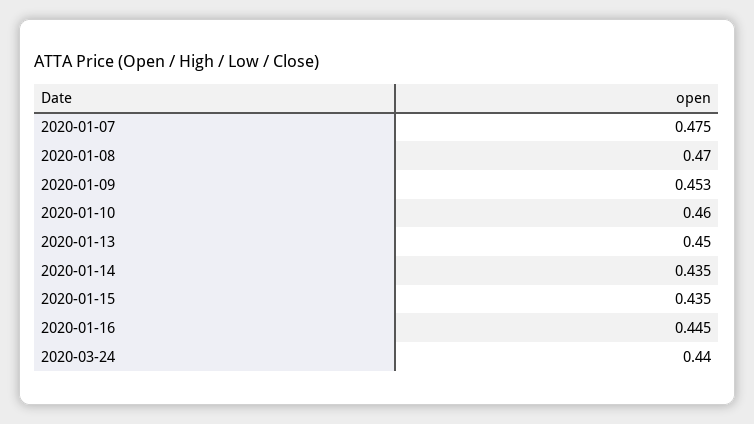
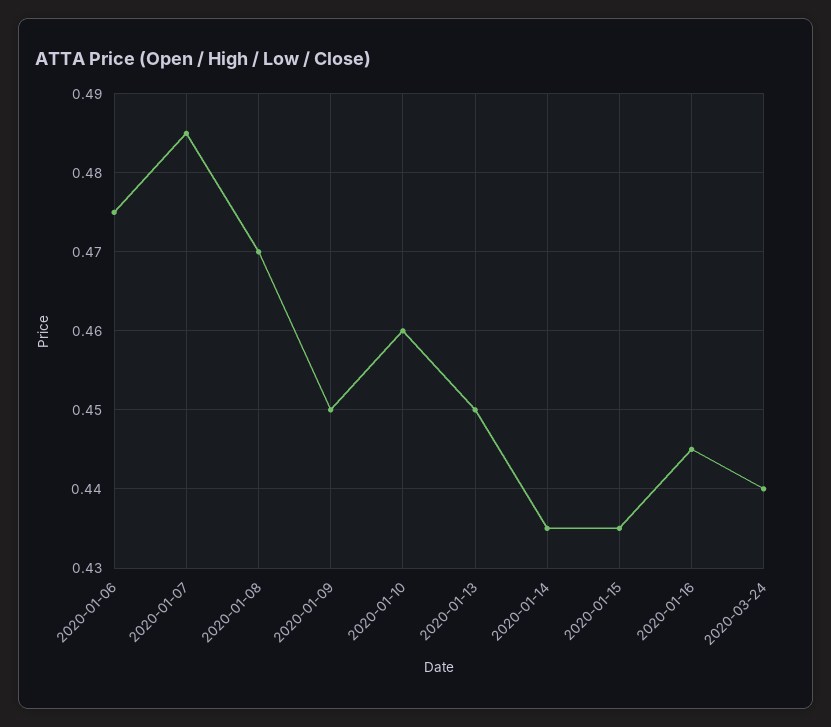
  {
-   "2020-01-07": 0.475,
+   "2020-01-07": 0.485,
    "2020-01-08": 0.47,
-   "2020-01-09": 0.453,
+   "2020-01-09": 0.45,
    "2020-01-10": 0.46,
    "2020-01-13": 0.45,
    "2020-01-14": 0.435,
    "2020-01-15": 0.435,
    "2020-01-16": 0.445,
-   "2020-03-24": 0.44
+   "2020-03-24": 0.44,
+   "2020-01-06": 0.475
  }

